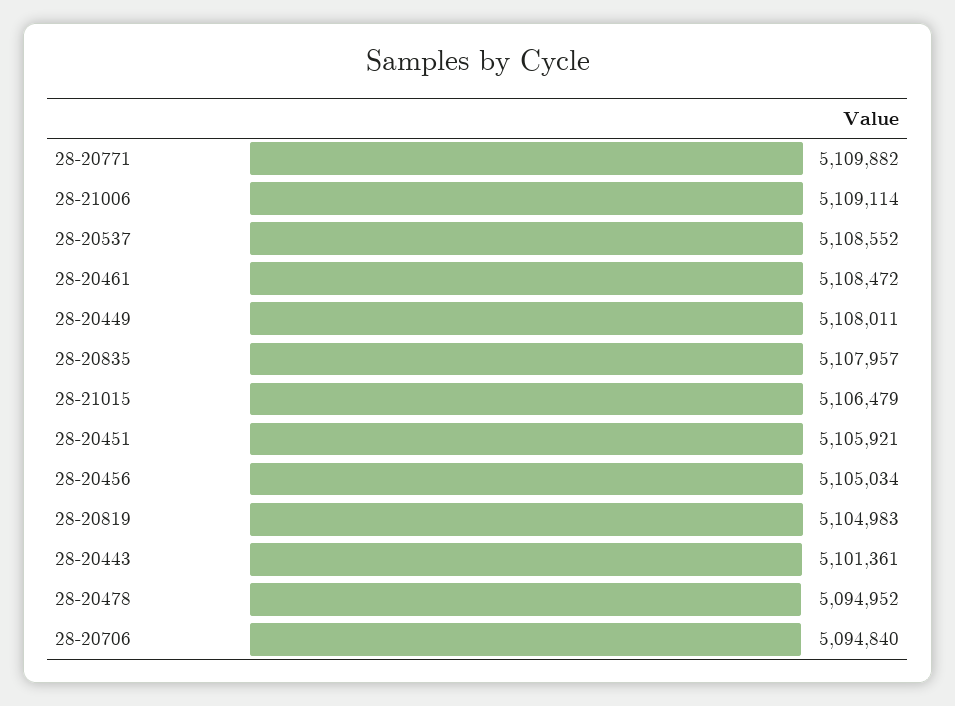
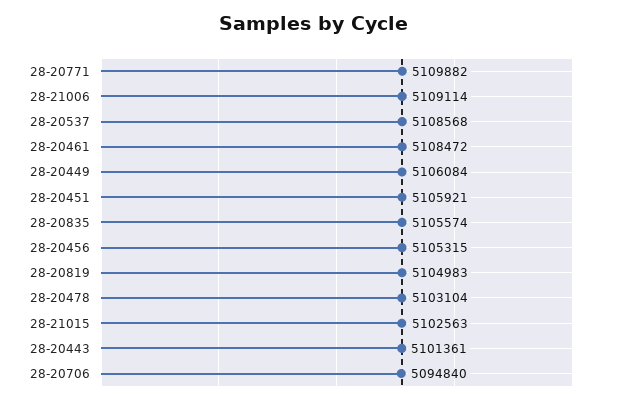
  {
    "28-20771": 5109882,
    "28-21006": 5109114,
-   "28-20537": 5108552,
+   "28-20537": 5108568,
    "28-20461": 5108472,
-   "28-20449": 5108011,
+   "28-20449": 5106084,
-   "28-20835": 5107957,
+   "28-20835": 5105574,
-   "28-21015": 5106479,
+   "28-21015": 5102563,
    "28-20451": 5105921,
-   "28-20456": 5105034,
+   "28-20456": 5105315,
    "28-20819": 5104983,
    "28-20443": 5101361,
-   "28-20478": 5094952,
+   "28-20478": 5103104,
    "28-20706": 5094840
  }

